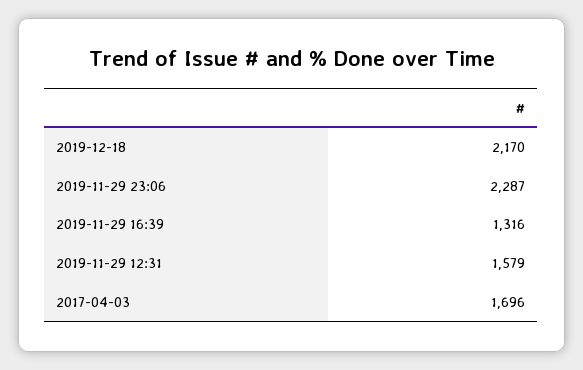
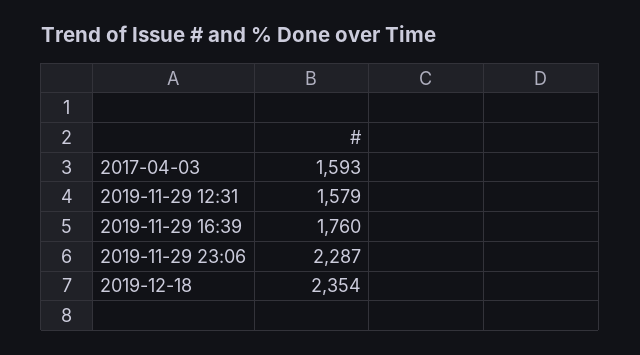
  {
-   "2019-12-18": 2170,
+   "2019-12-18": 2354,
    "2019-11-29 23:06": 2287,
-   "2019-11-29 16:39": 1316,
+   "2019-11-29 16:39": 1760,
    "2019-11-29 12:31": 1579,
-   "2017-04-03": 1696
+   "2017-04-03": 1593
  }

